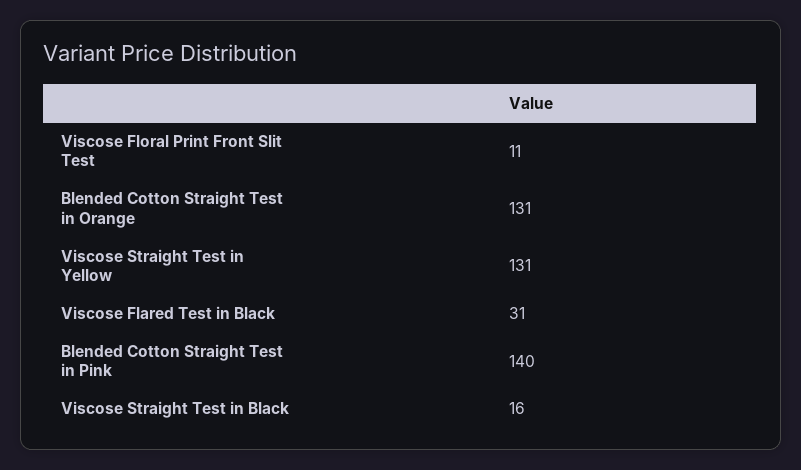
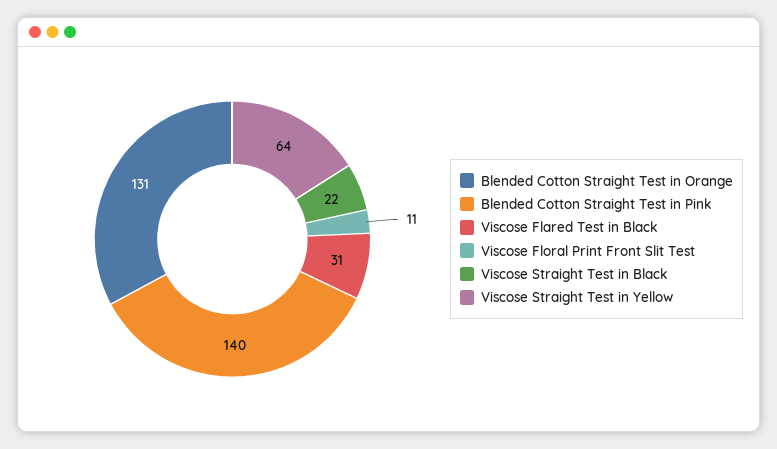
  {
    "Viscose Floral Print Front Slit Test": 11,
    "Blended Cotton Straight Test in Orange": 131,
-   "Viscose Straight Test in Yellow": 131,
+   "Viscose Straight Test in Yellow": 64,
    "Viscose Flared Test in Black": 31,
    "Blended Cotton Straight Test in Pink": 140,
-   "Viscose Straight Test in Black": 16
+   "Viscose Straight Test in Black": 22
  }

